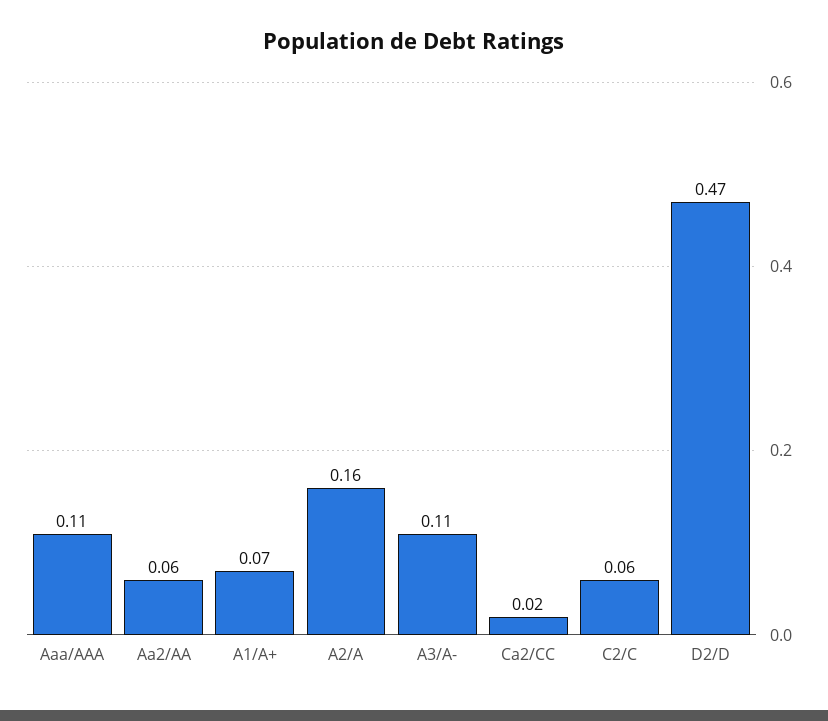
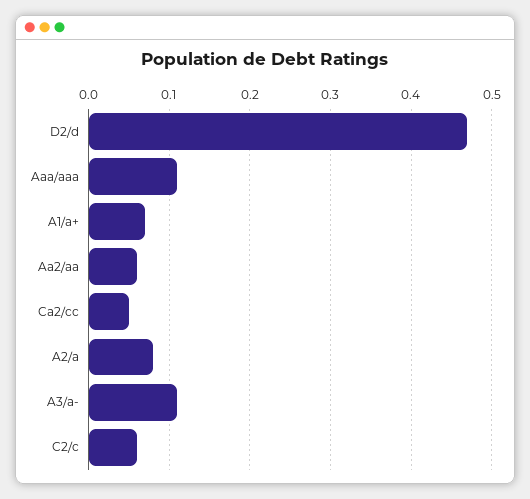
  {
    "Aaa/AAA": 0.11,
    "Aa2/AA": 0.06,
    "A1/A+": 0.07,
-   "A2/A": 0.16,
+   "A2/A": 0.08,
    "A3/A-": 0.11,
-   "Ca2/CC": 0.02,
+   "Ca2/CC": 0.05,
    "C2/C": 0.06,
    "D2/D": 0.47
  }

